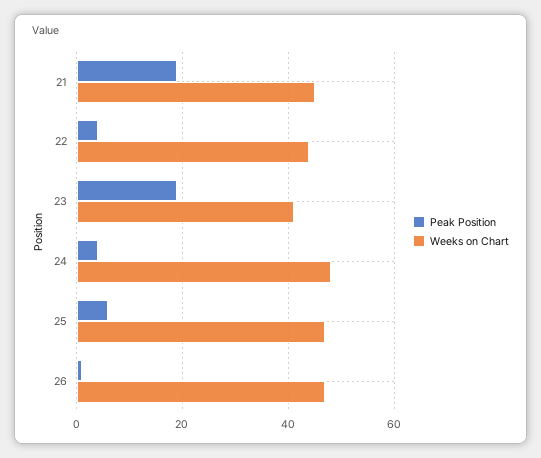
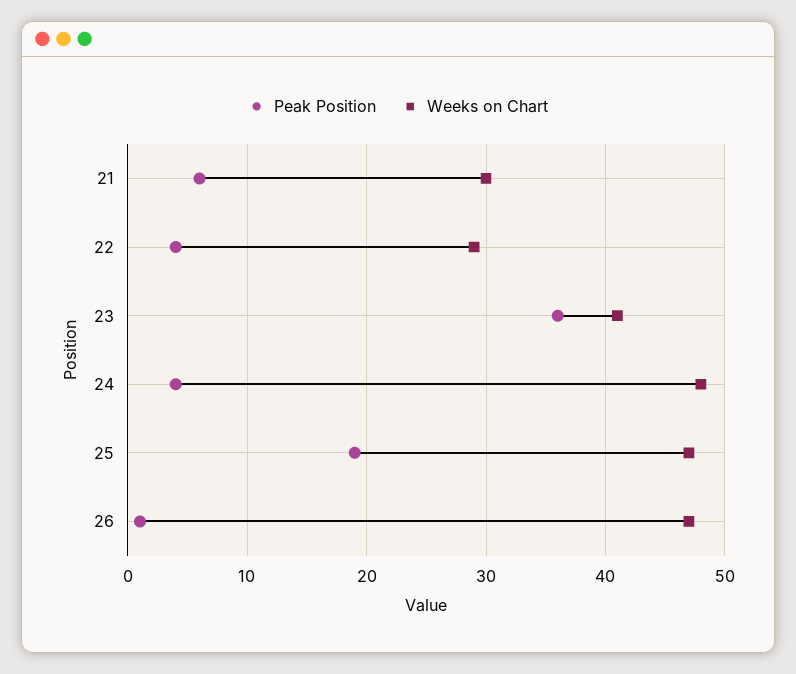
  {
    "Peak Position": {
-     "21": 20,
+     "21": 6,
      "22": 4,
-     "23": 20,
+     "23": 36,
      "24": 4,
-     "25": 5,
+     "25": 19,
      "26": 1
    },
    "Weeks on Chart": {
-     "21": 45,
+     "21": 30,
-     "22": 45,
+     "22": 29,
      "23": 41,
      "24": 48,
      "25": 47,
      "26": 47
    }
  }

